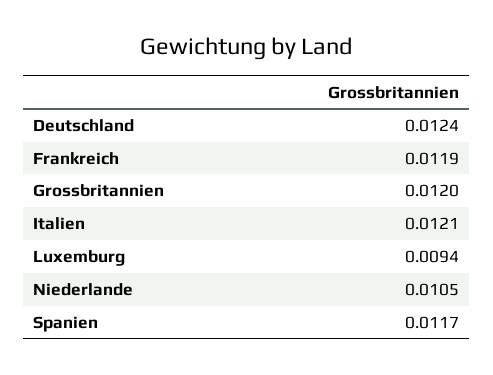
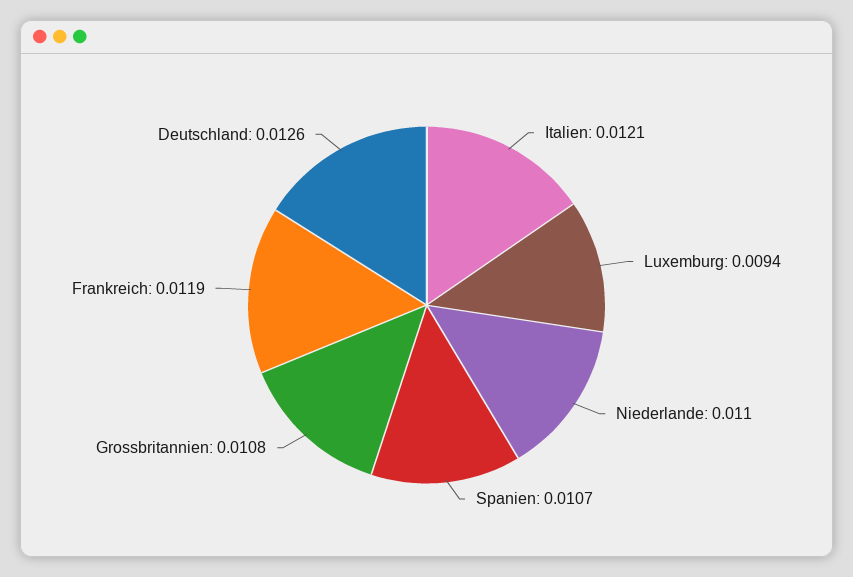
  {
-   "Deutschland": 0.0124,
+   "Deutschland": 0.0126,
    "Frankreich": 0.0119,
-   "Grossbritannien": 0.012,
+   "Grossbritannien": 0.0108,
    "Italien": 0.0121,
    "Luxemburg": 0.0094,
-   "Niederlande": 0.0105,
+   "Niederlande": 0.011,
-   "Spanien": 0.0117
+   "Spanien": 0.0107
  }

